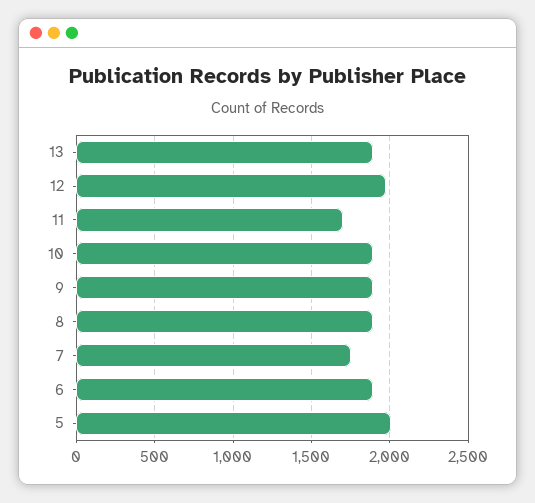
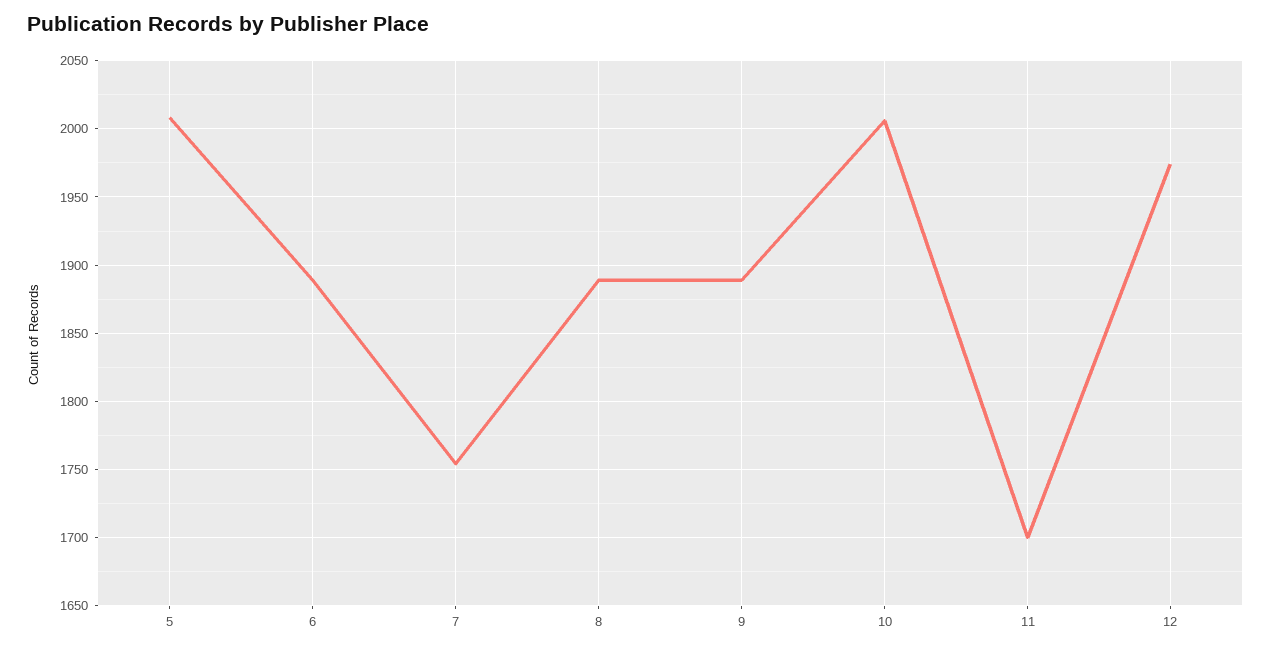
  {
-   "13": 1900,
    "12": 1975,
    "11": 1700,
-   "10": 1900,
+   "10": 2005,
    "9": 1890,
    "8": 1890,
    "7": 1755,
    "6": 1890,
    "5": 2010
  }

